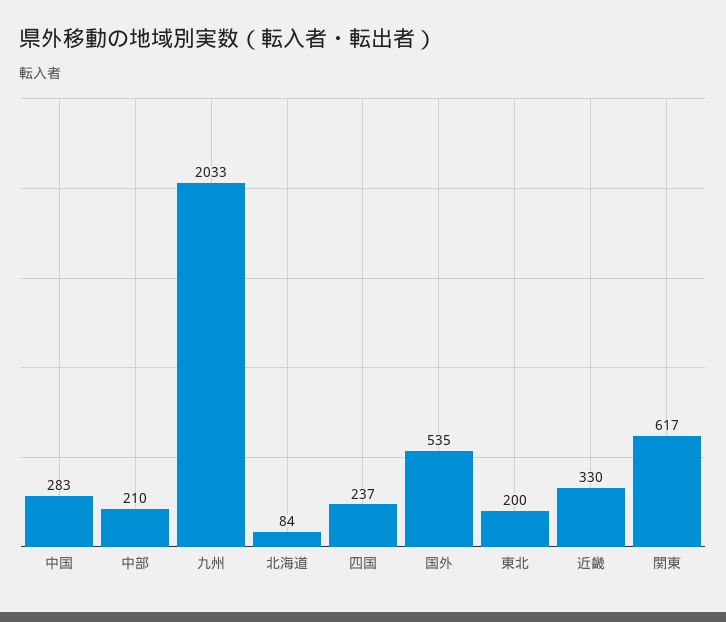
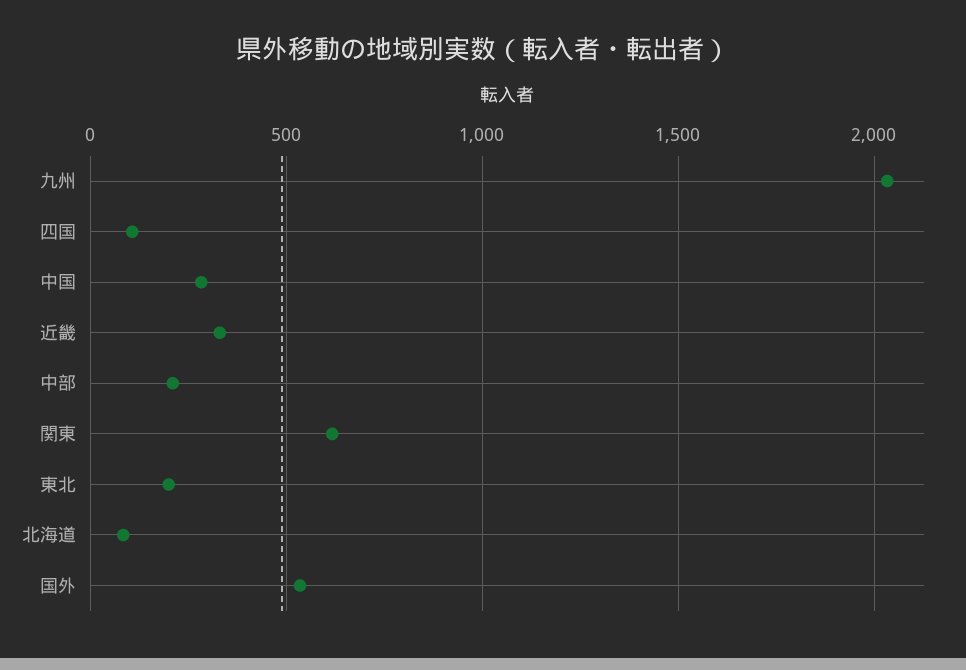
  {
    "中国": 283,
    "中部": 210,
    "九州": 2033,
    "北海道": 84,
-   "四国": 237,
+   "四国": 100,
    "国外": 535,
    "東北": 200,
    "近畿": 330,
    "関東": 617
  }

